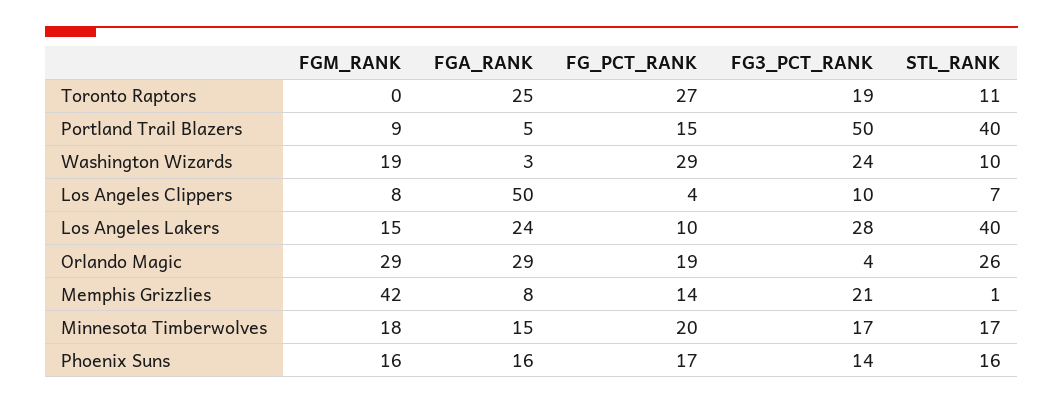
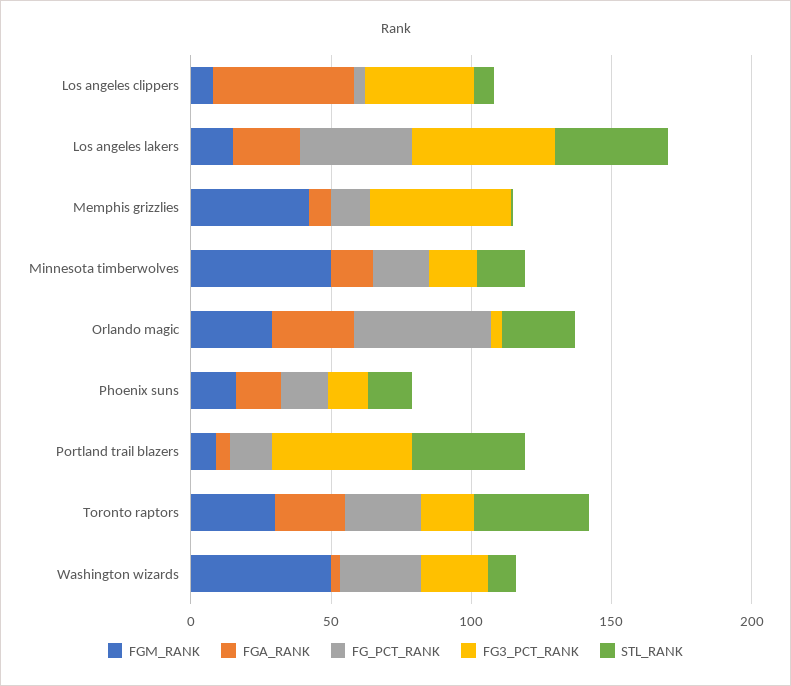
  {
    "FGM_RANK": {
-     "Toronto Raptors": 0,
+     "Toronto Raptors": 30,
      "Portland Trail Blazers": 9,
-     "Washington Wizards": 19,
+     "Washington Wizards": 50,
      "Los Angeles Clippers": 8,
      "Los Angeles Lakers": 15,
      "Orlando Magic": 29,
      "Memphis Grizzlies": 42,
-     "Minnesota Timberwolves": 18,
+     "Minnesota Timberwolves": 50,
      "Phoenix Suns": 16
    },
    "FGA_RANK": {
      "Toronto Raptors": 25,
      "Portland Trail Blazers": 5,
      "Washington Wizards": 3,
      "Los Angeles Clippers": 50,
      "Los Angeles Lakers": 24,
      "Orlando Magic": 29,
      "Memphis Grizzlies": 8,
      "Minnesota Timberwolves": 15,
      "Phoenix Suns": 16
    },
    "FG_PCT_RANK": {
      "Toronto Raptors": 27,
      "Portland Trail Blazers": 15,
      "Washington Wizards": 29,
      "Los Angeles Clippers": 4,
-     "Los Angeles Lakers": 10,
+     "Los Angeles Lakers": 40,
-     "Orlando Magic": 19,
+     "Orlando Magic": 50,
      "Memphis Grizzlies": 14,
      "Minnesota Timberwolves": 20,
      "Phoenix Suns": 17
    },
    "FG3_PCT_RANK": {
      "Toronto Raptors": 19,
      "Portland Trail Blazers": 50,
      "Washington Wizards": 24,
-     "Los Angeles Clippers": 10,
+     "Los Angeles Clippers": 40,
-     "Los Angeles Lakers": 28,
+     "Los Angeles Lakers": 50,
      "Orlando Magic": 4,
-     "Memphis Grizzlies": 21,
+     "Memphis Grizzlies": 50,
      "Minnesota Timberwolves": 17,
      "Phoenix Suns": 14
    },
    "STL_RANK": {
-     "Toronto Raptors": 11,
+     "Toronto Raptors": 40,
      "Portland Trail Blazers": 40,
      "Washington Wizards": 10,
      "Los Angeles Clippers": 7,
      "Los Angeles Lakers": 40,
      "Orlando Magic": 26,
      "Memphis Grizzlies": 1,
      "Minnesota Timberwolves": 17,
      "Phoenix Suns": 16
    }
  }

